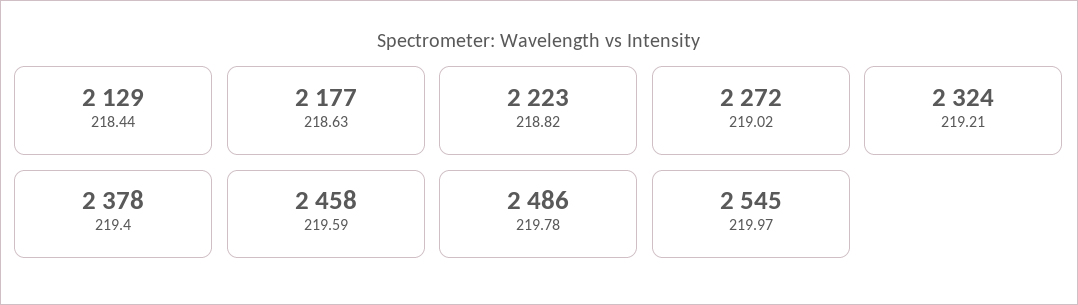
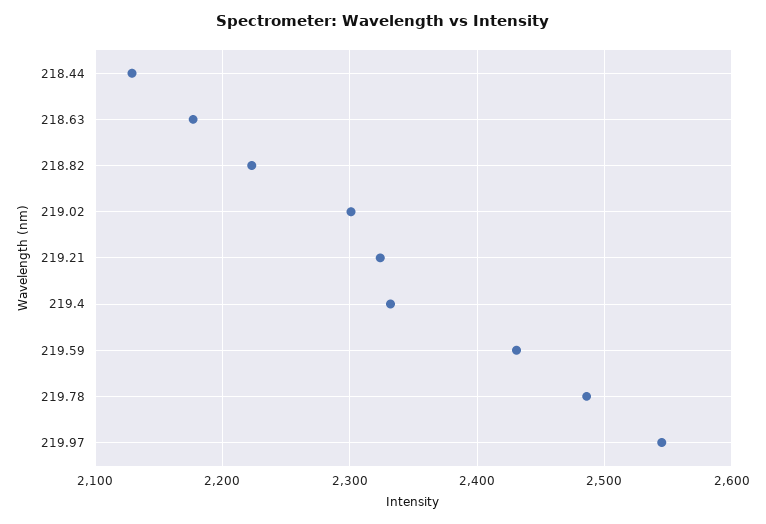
  {
    "218.44": 2129,
    "218.63": 2177,
    "218.82": 2223,
-   "219.02": 2272,
+   "219.02": 2300,
    "219.21": 2324,
-   "219.4": 2378,
+   "219.4": 2330,
-   "219.59": 2458,
+   "219.59": 2430,
    "219.78": 2486,
    "219.97": 2545
  }

